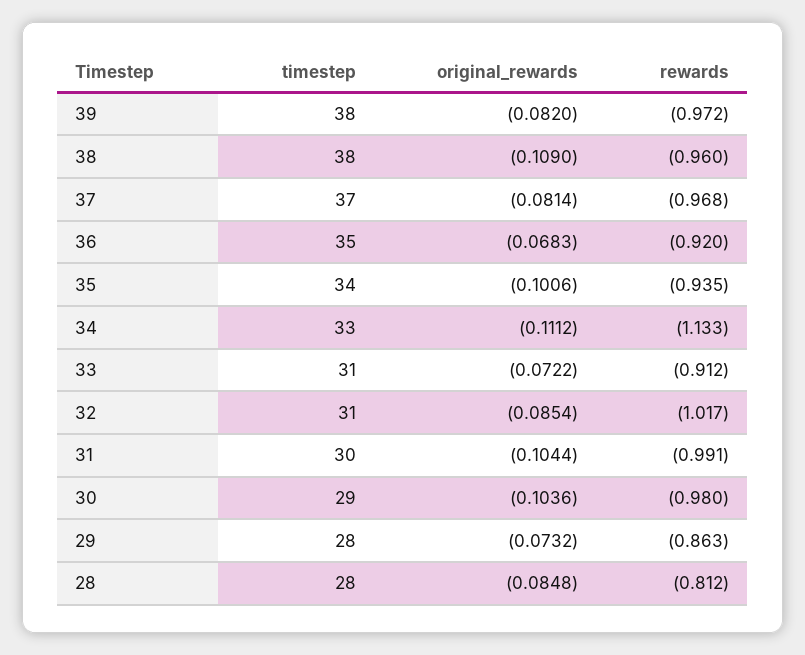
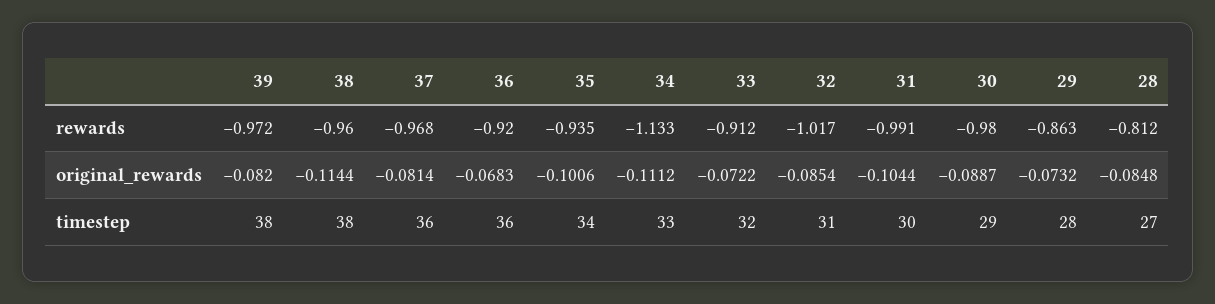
  {
    "timestep": {
      "39": 38,
      "38": 38,
-     "37": 37,
+     "37": 36,
-     "36": 35,
+     "36": 36,
      "35": 34,
      "34": 33,
-     "33": 31,
+     "33": 32,
      "32": 31,
      "31": 30,
      "30": 29,
      "29": 28,
-     "28": 28
+     "28": 27
    },
    "original_rewards": {
      "39": -0.082,
-     "38": -0.109,
+     "38": -0.1144,
      "37": -0.0814,
      "36": -0.0683,
      "35": -0.1006,
      "34": -0.1112,
      "33": -0.0722,
      "32": -0.0854,
      "31": -0.1044,
-     "30": -0.1036,
+     "30": -0.0887,
      "29": -0.0732,
      "28": -0.0848
    },
    "rewards": {
      "39": -0.972,
      "38": -0.96,
      "37": -0.968,
      "36": -0.92,
      "35": -0.935,
      "34": -1.133,
      "33": -0.912,
      "32": -1.017,
      "31": -0.991,
      "30": -0.98,
      "29": -0.863,
      "28": -0.812
    }
  }

